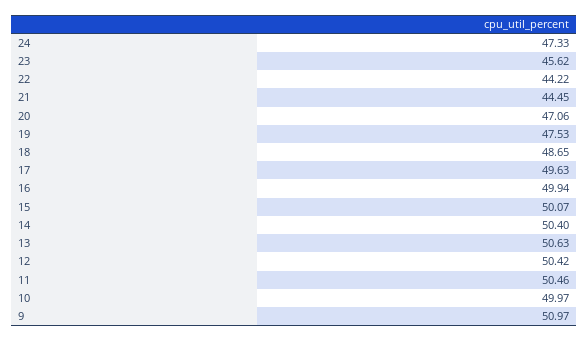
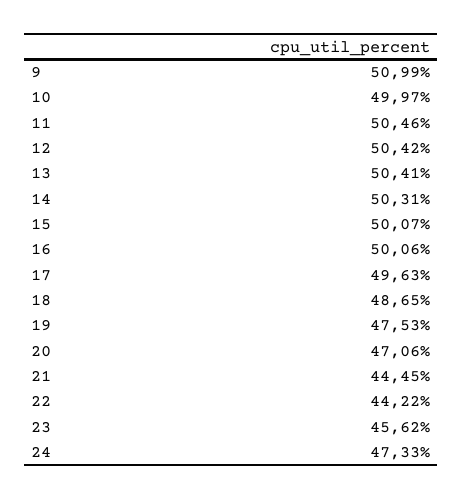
  {
    "24": 47.33,
    "23": 45.62,
    "22": 44.22,
    "21": 44.45,
    "20": 47.06,
    "19": 47.53,
    "18": 48.65,
    "17": 49.63,
-   "16": 49.94,
+   "16": 50.06,
    "15": 50.07,
-   "14": 50.4,
+   "14": 50.31,
-   "13": 50.63,
+   "13": 50.41,
    "12": 50.42,
    "11": 50.46,
    "10": 49.97,
-   "9": 50.97
+   "9": 50.99
  }

